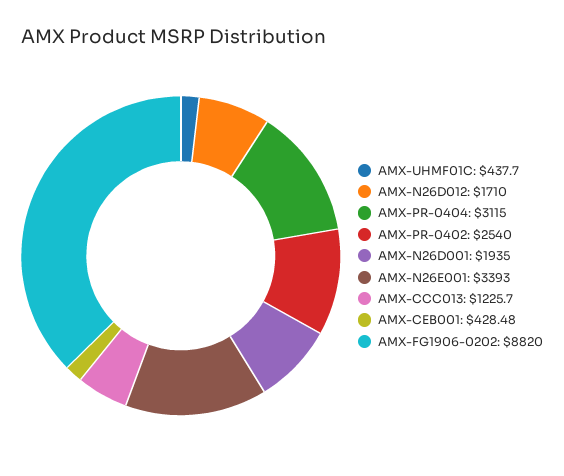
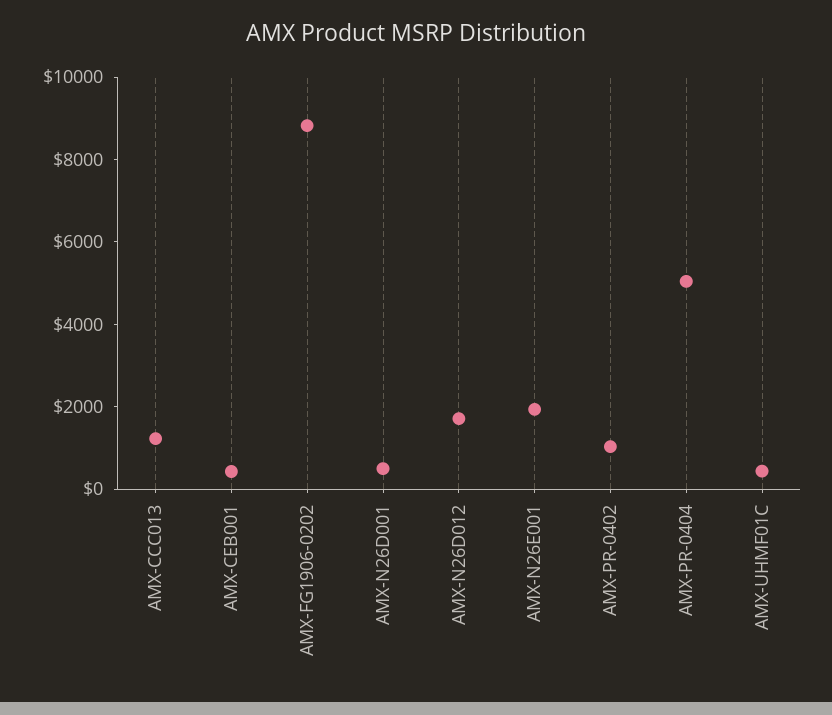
  {
    "AMX-UHMF01C": 437.7,
    "AMX-N26D012": 1710,
-   "AMX-PR-0404": 3115,
+   "AMX-PR-0404": 5000,
-   "AMX-PR-0402": 2540,
+   "AMX-PR-0402": 1000,
-   "AMX-N26D001": 1935,
+   "AMX-N26D001": 500,
-   "AMX-N26E001": 3393,
+   "AMX-N26E001": 2000,
    "AMX-CCC013": 1225.7,
    "AMX-CEB001": 428.48,
    "AMX-FG1906-0202": 8820
  }

